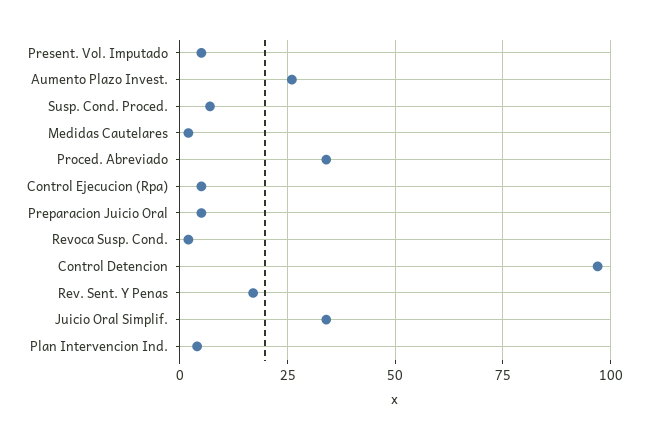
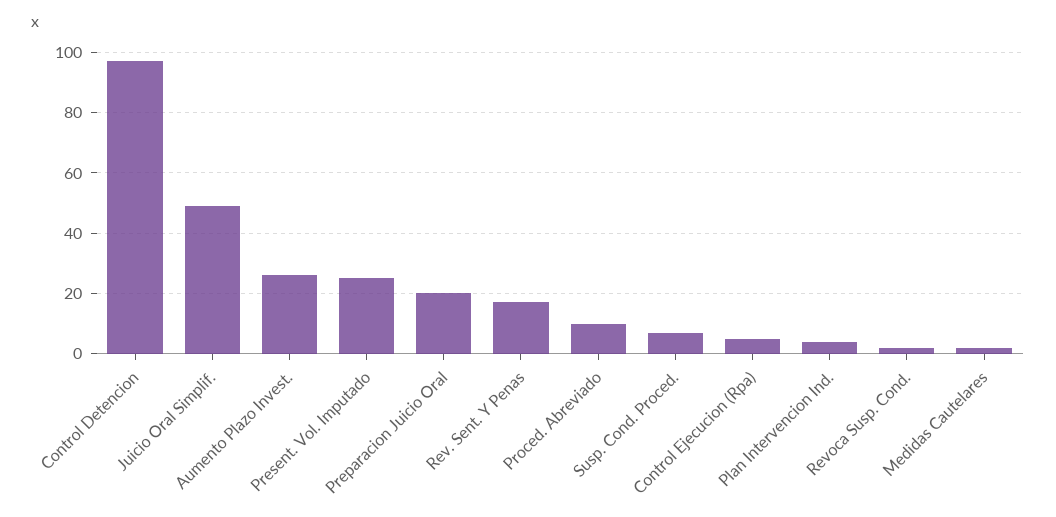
  {
-   "Present. Vol. Imputado": 5,
+   "Present. Vol. Imputado": 25,
    "Aumento Plazo Invest.": 25,
    "Susp. Cond. Proced.": 5,
    "Medidas Cautelares": 0,
-   "Proced. Abreviado": 35,
+   "Proced. Abreviado": 10,
    "Control Ejecucion (Rpa)": 5,
-   "Preparacion Juicio Oral": 5,
+   "Preparacion Juicio Oral": 20,
    "Revoca Susp. Cond.": 0,
    "Control Detencion": 95,
    "Rev. Sent. Y Penas": 15,
-   "Juicio Oral Simplif.": 35,
+   "Juicio Oral Simplif.": 50,
    "Plan Intervencion Ind.": 5
  }

